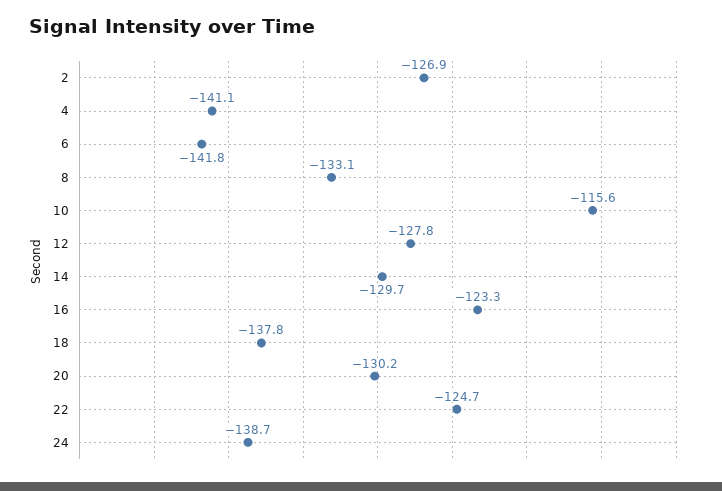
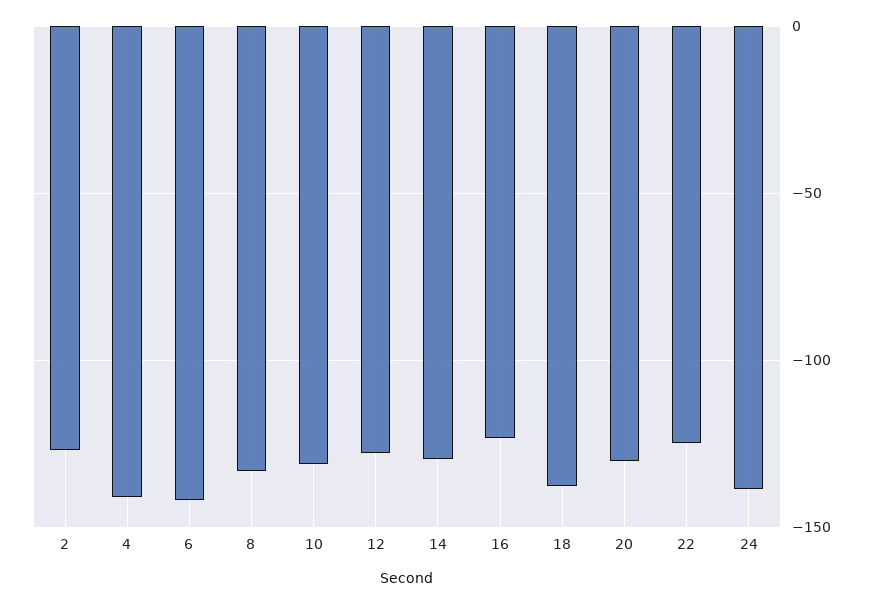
  {
    "2": -126.9,
    "4": -141.1,
    "6": -141.8,
    "8": -133.1,
-   "10": -115.6,
+   "10": -130,
    "12": -127.8,
    "14": -129.7,
    "16": -123.3,
    "18": -137.8,
    "20": -130.2,
    "22": -124.7,
    "24": -138.7
  }

